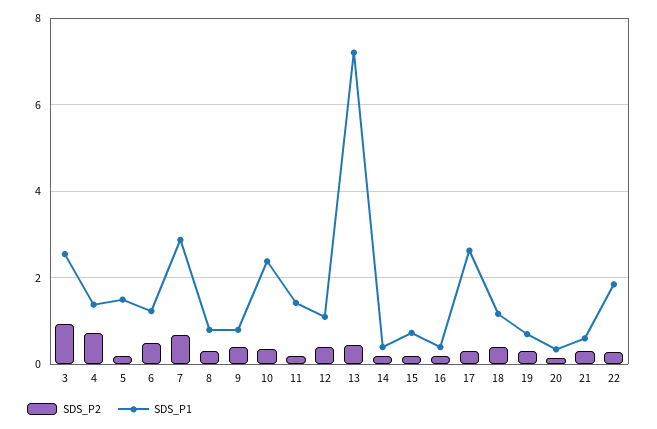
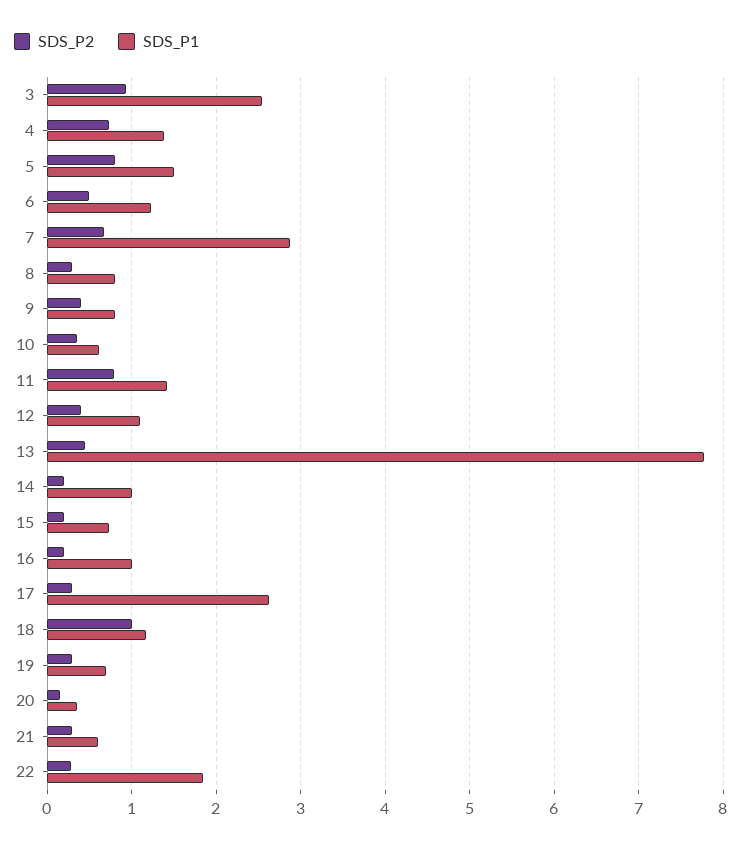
  {
    "SDS_P2": {
      "3": 0.9,
      "4": 0.7,
-     "5": 0.2,
+     "5": 0.8,
      "6": 0.5,
      "7": 0.7,
      "8": 0.3,
      "9": 0.4,
      "10": 0.4,
-     "11": 0.2,
+     "11": 0.8,
      "12": 0.4,
      "13": 0.5,
      "14": 0.2,
      "15": 0.2,
      "16": 0.2,
      "17": 0.3,
-     "18": 0.4,
+     "18": 1,
      "19": 0.3,
      "20": 0.2,
      "21": 0.3,
      "22": 0.3
    },
    "SDS_P1": {
      "3": 2.6,
      "4": 1.4,
      "5": 1.5,
      "6": 1.2,
      "7": 2.9,
      "8": 0.8,
      "9": 0.8,
-     "10": 2.4,
+     "10": 0.6,
      "11": 1.4,
      "12": 1.1,
-     "13": 7.2,
+     "13": 7.8,
-     "14": 0.4,
+     "14": 1,
      "15": 0.7,
-     "16": 0.4,
+     "16": 1,
      "17": 2.6,
      "18": 1.2,
      "19": 0.7,
      "20": 0.4,
      "21": 0.6,
      "22": 1.9
    }
  }

